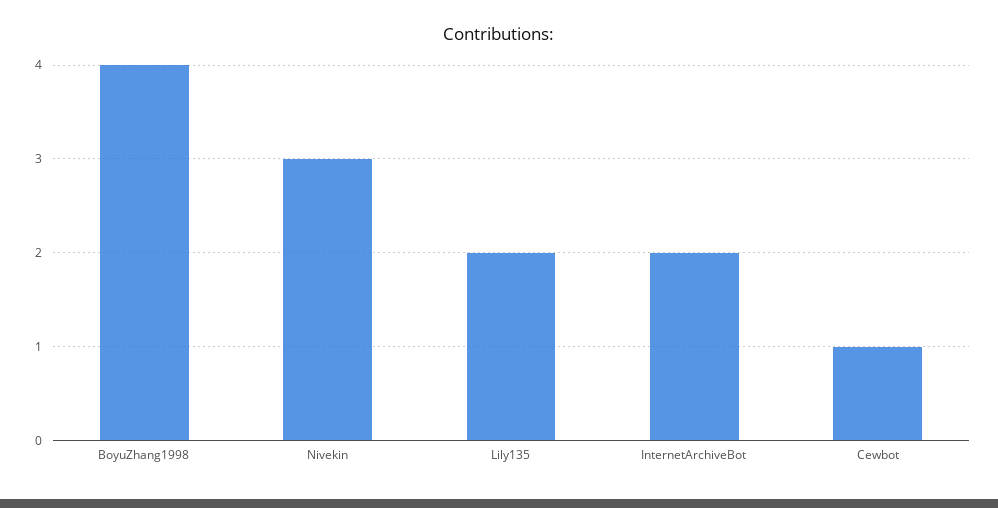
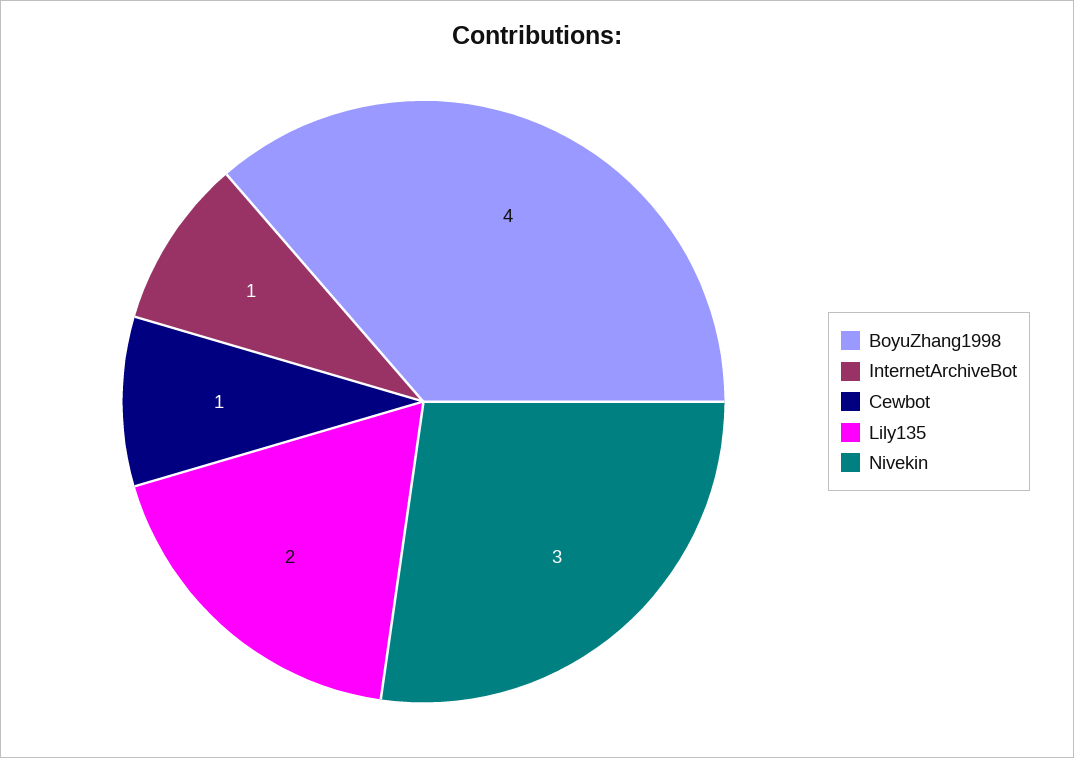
  {
    "BoyuZhang1998": 4,
    "Nivekin": 3,
    "Lily135": 2,
-   "InternetArchiveBot": 2,
+   "InternetArchiveBot": 1,
    "Cewbot": 1
  }

